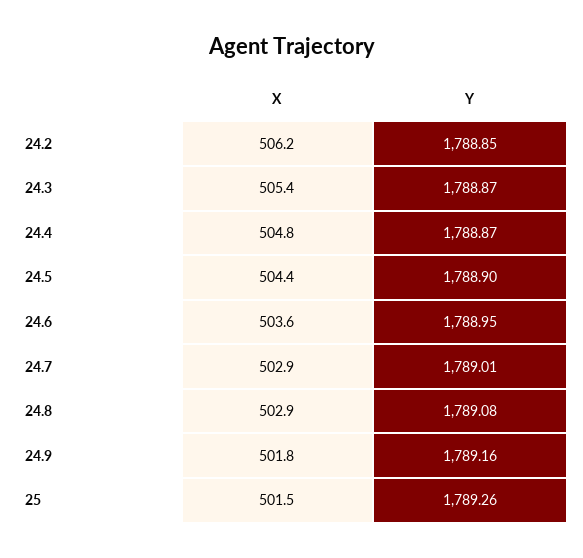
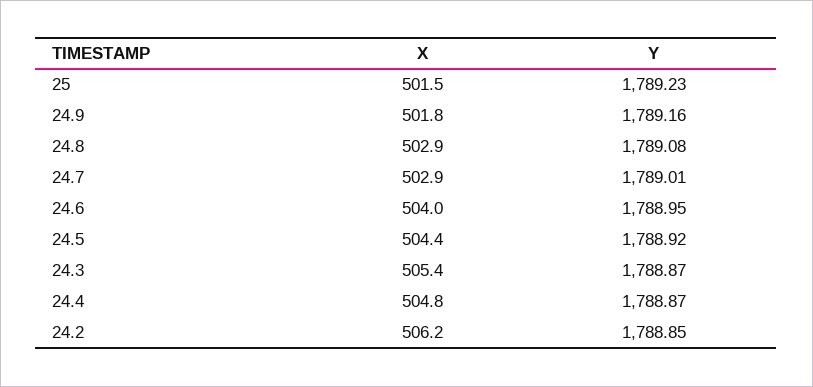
  {
    "X": {
      "24.2": 506.2,
      "24.3": 505.4,
      "24.4": 504.8,
      "24.5": 504.4,
-     "24.6": 503.6,
+     "24.6": 504,
      "24.7": 502.9,
      "24.8": 502.9,
      "24.9": 501.8,
      "25": 501.5
    },
    "Y": {
      "24.2": 1788.85,
      "24.3": 1788.87,
      "24.4": 1788.87,
-     "24.5": 1788.9,
+     "24.5": 1788.92,
      "24.6": 1788.95,
      "24.7": 1789.01,
      "24.8": 1789.08,
      "24.9": 1789.16,
-     "25": 1789.26
+     "25": 1789.23
    }
  }

